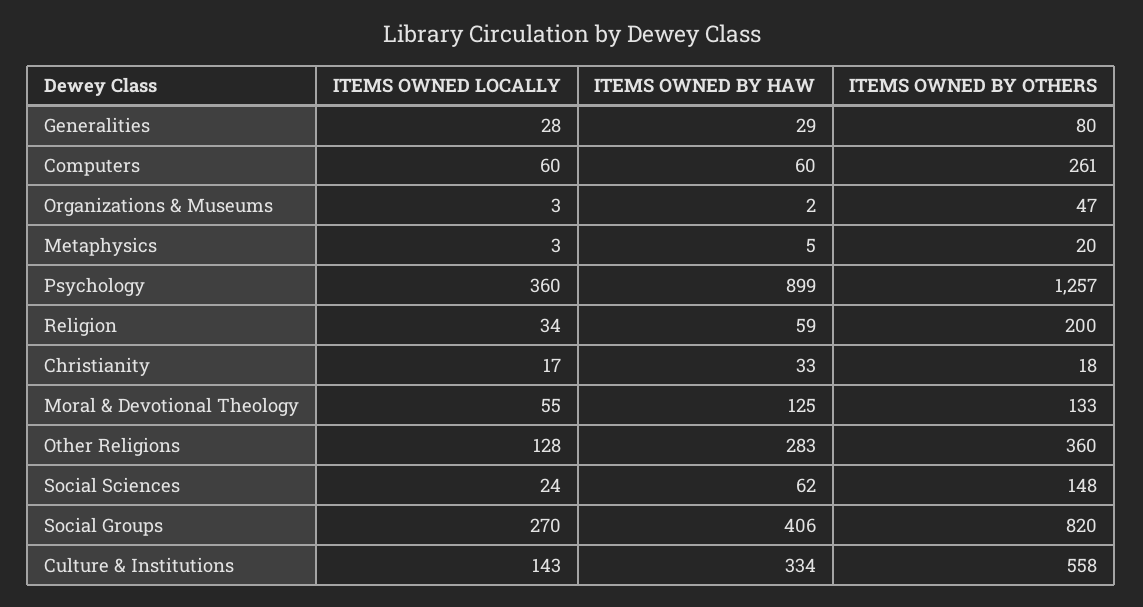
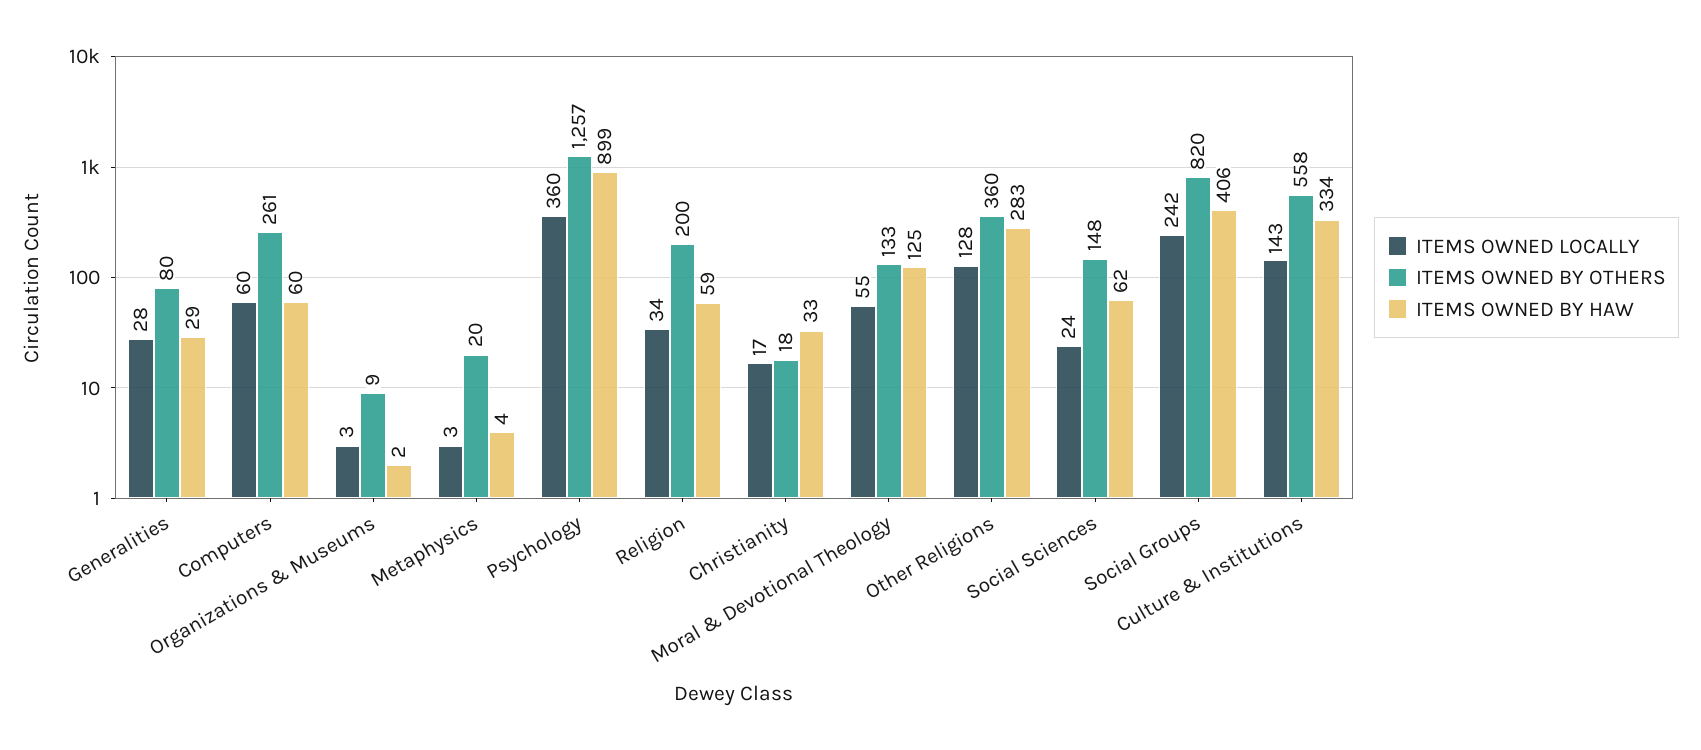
  {
    "ITEMS OWNED LOCALLY": {
      "Generalities": 28,
      "Computers": 60,
      "Organizations & Museums": 3,
      "Metaphysics": 3,
      "Psychology": 360,
      "Religion": 34,
      "Christianity": 17,
      "Moral & Devotional Theology": 55,
      "Other Religions": 128,
      "Social Sciences": 24,
-     "Social Groups": 270,
+     "Social Groups": 242,
      "Culture & Institutions": 143
    },
    "ITEMS OWNED BY HAW": {
      "Generalities": 29,
      "Computers": 60,
      "Organizations & Museums": 2,
-     "Metaphysics": 5,
+     "Metaphysics": 4,
      "Psychology": 899,
      "Religion": 59,
      "Christianity": 33,
      "Moral & Devotional Theology": 125,
      "Other Religions": 283,
      "Social Sciences": 62,
      "Social Groups": 406,
      "Culture & Institutions": 334
    },
    "ITEMS OWNED BY OTHERS": {
      "Generalities": 80,
      "Computers": 261,
-     "Organizations & Museums": 47,
+     "Organizations & Museums": 9,
      "Metaphysics": 20,
      "Psychology": 1257,
      "Religion": 200,
      "Christianity": 18,
      "Moral & Devotional Theology": 133,
      "Other Religions": 360,
      "Social Sciences": 148,
      "Social Groups": 820,
      "Culture & Institutions": 558
    }
  }

